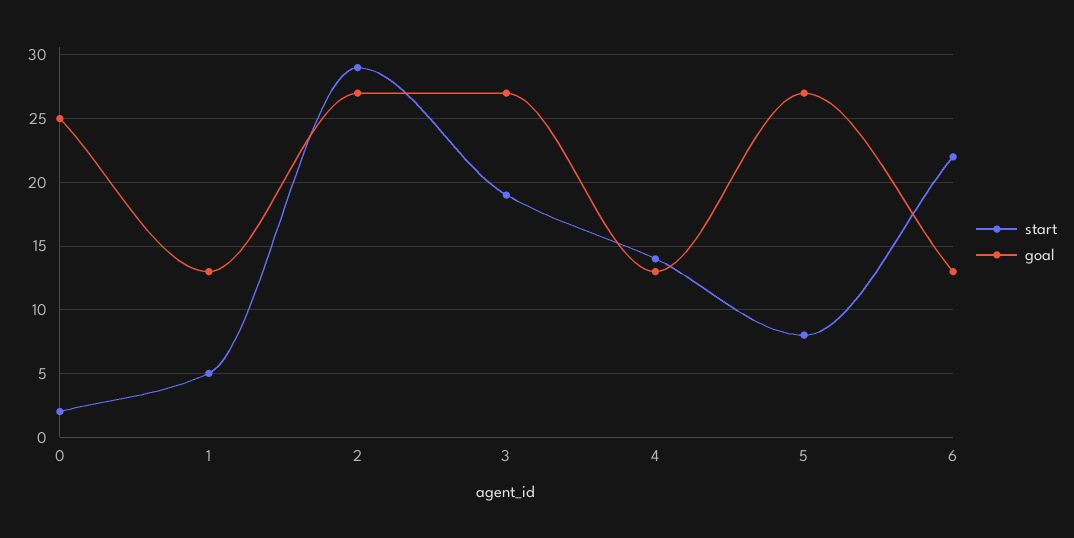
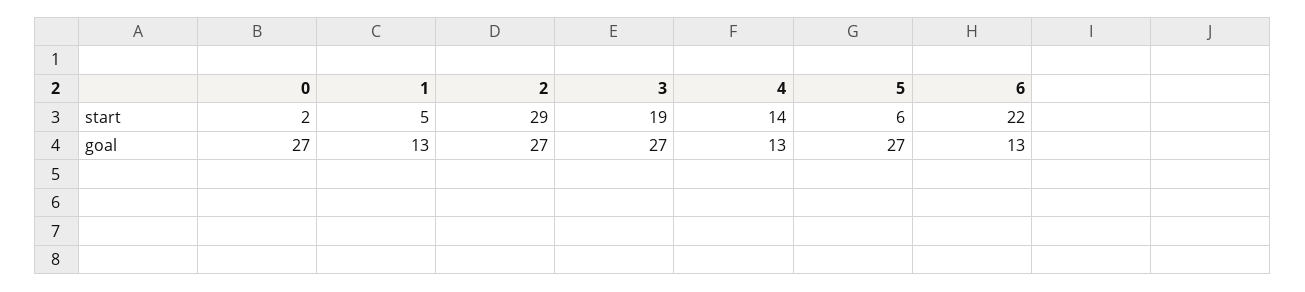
  {
    "start": {
      "0": 2,
      "1": 5,
      "2": 29,
      "3": 19,
      "4": 14,
-     "5": 8,
+     "5": 6,
      "6": 22
    },
    "goal": {
-     "0": 25,
+     "0": 27,
      "1": 13,
      "2": 27,
      "3": 27,
      "4": 13,
      "5": 27,
      "6": 13
    }
  }

